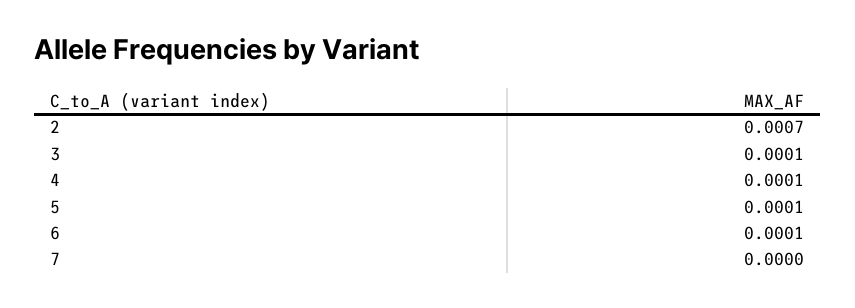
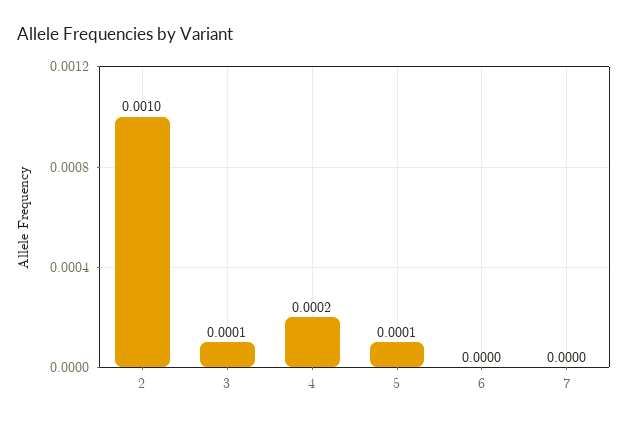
  {
-   "2": 0.0007,
+   "2": 0.001,
    "3": 0.0001,
-   "4": 0.0001,
+   "4": 0.0002,
    "5": 0.0001,
-   "6": 0.0001,
+   "6": 0,
    "7": 0
  }

